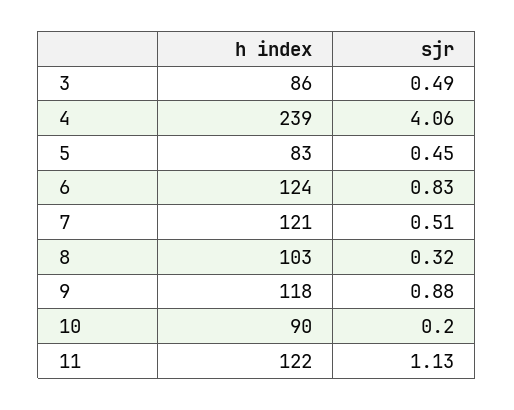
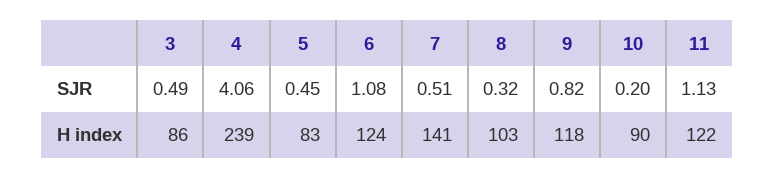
  {
    "h index": {
      "3": 86,
      "4": 239,
      "5": 83,
      "6": 124,
-     "7": 121,
+     "7": 141,
      "8": 103,
      "9": 118,
      "10": 90,
      "11": 122
    },
    "sjr": {
      "3": 0.49,
      "4": 4.06,
      "5": 0.45,
-     "6": 0.83,
+     "6": 1.08,
      "7": 0.51,
      "8": 0.32,
-     "9": 0.88,
+     "9": 0.82,
      "10": 0.2,
      "11": 1.13
    }
  }

